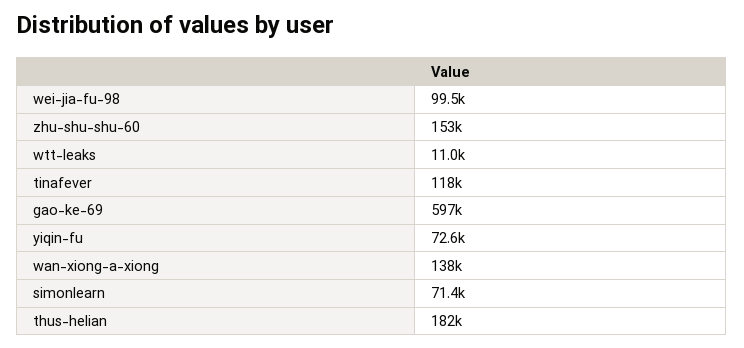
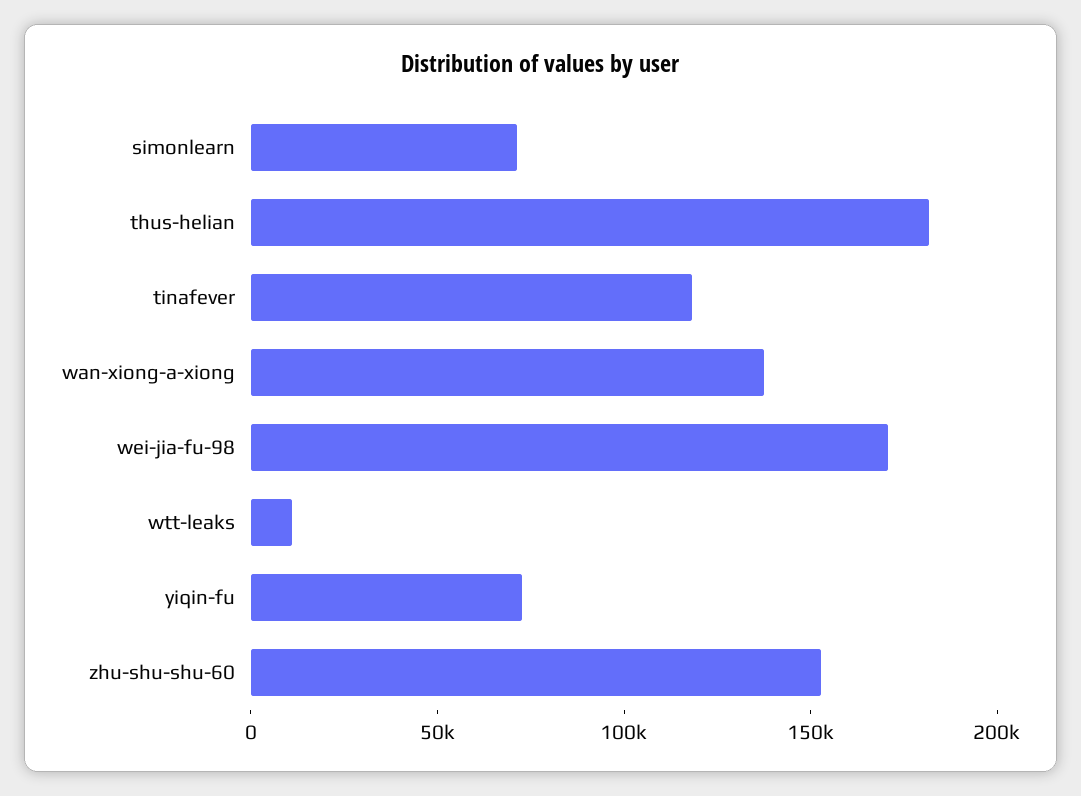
  {
-   "wei-jia-fu-98": 99500,
+   "wei-jia-fu-98": 170000,
    "zhu-shu-shu-60": 153000,
    "wtt-leaks": 11000,
    "tinafever": 118000,
-   "gao-ke-69": 597000,
    "yiqin-fu": 72600,
    "wan-xiong-a-xiong": 138000,
    "simonlearn": 71400,
    "thus-helian": 182000
  }

